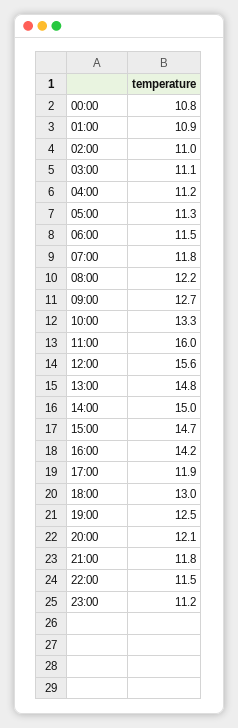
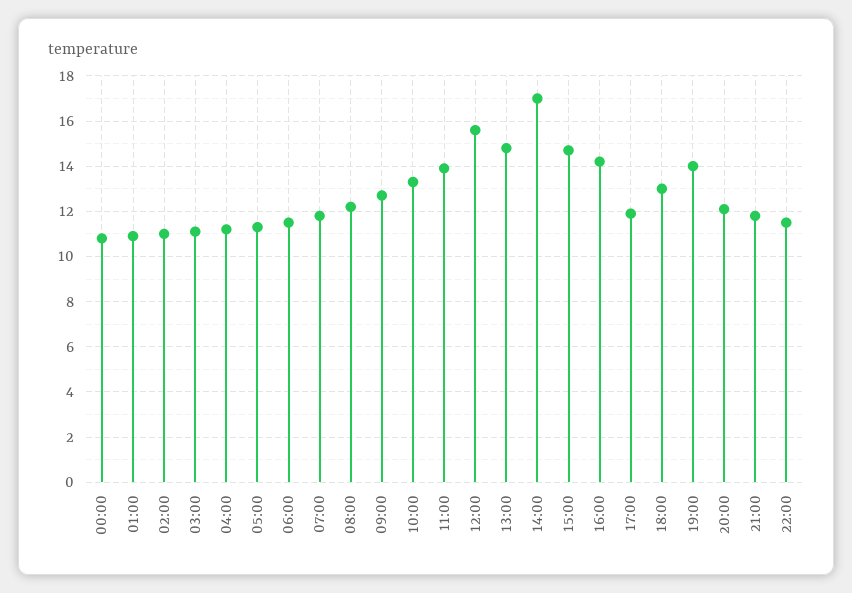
  {
    "00:00": 10.8,
    "01:00": 10.9,
    "02:00": 11,
    "03:00": 11.1,
    "04:00": 11.2,
    "05:00": 11.3,
    "06:00": 11.5,
    "07:00": 11.8,
    "08:00": 12.2,
    "09:00": 12.7,
    "10:00": 13.3,
-   "11:00": 16,
+   "11:00": 14,
    "12:00": 15.6,
    "13:00": 14.8,
-   "14:00": 15,
+   "14:00": 17,
    "15:00": 14.7,
    "16:00": 14.2,
    "17:00": 11.9,
    "18:00": 13,
-   "19:00": 12.5,
+   "19:00": 14,
    "20:00": 12.1,
    "21:00": 11.8,
-   "22:00": 11.5,
+   "22:00": 11.5
-   "23:00": 11.2
  }

